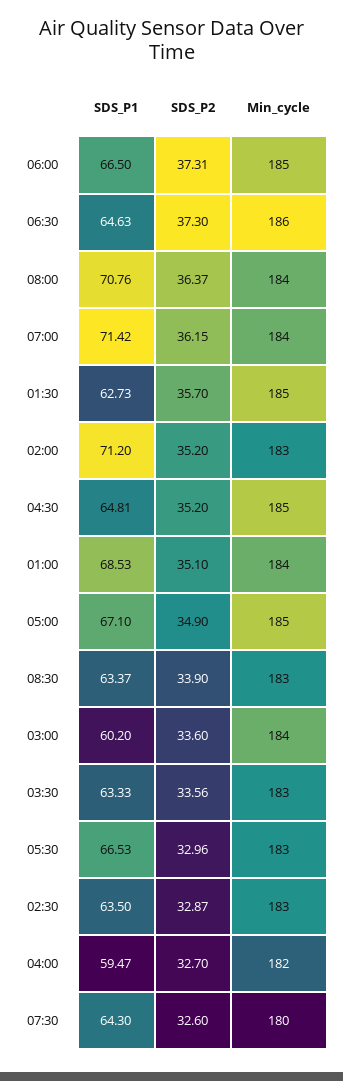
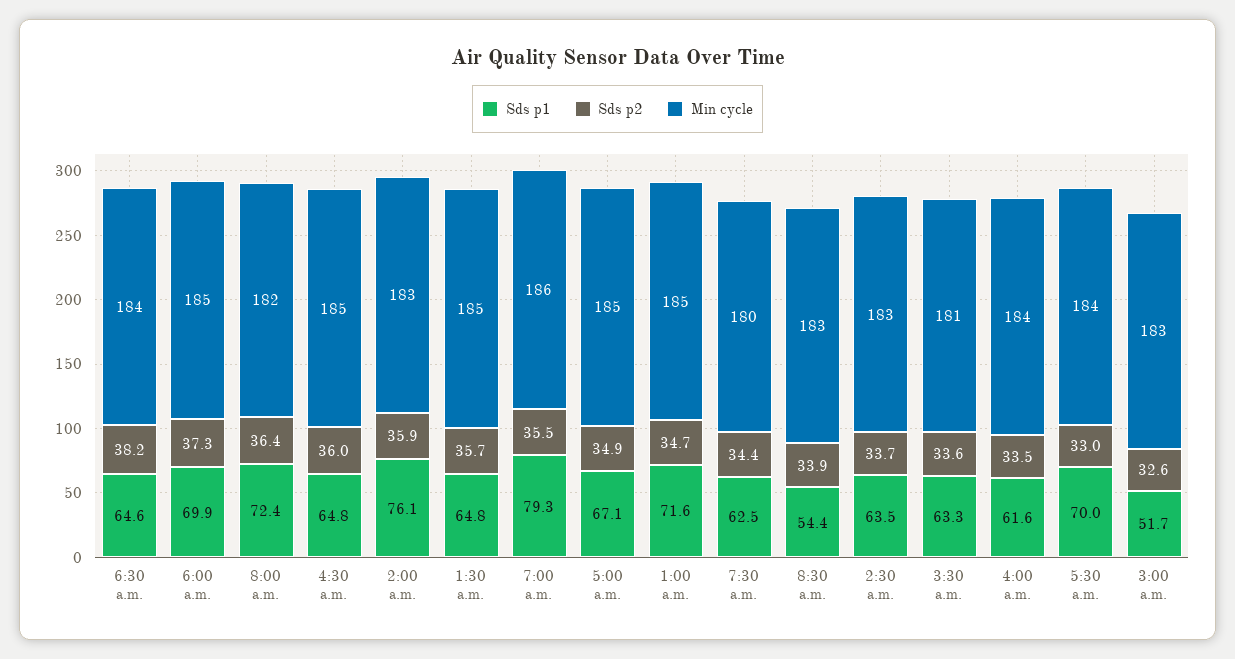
  {
    "SDS_P1": {
-     "06:00": 66.5,
+     "06:00": 69.9,
      "06:30": 64.63,
-     "08:00": 70.76,
+     "08:00": 72.4,
-     "07:00": 71.42,
+     "07:00": 79.3,
-     "01:30": 62.73,
+     "01:30": 64.8,
-     "02:00": 71.2,
+     "02:00": 76.1,
      "04:30": 64.81,
-     "01:00": 68.53,
+     "01:00": 71.6,
      "05:00": 67.1,
-     "08:30": 63.37,
+     "08:30": 54.4,
-     "03:00": 60.2,
+     "03:00": 51.7,
      "03:30": 63.33,
-     "05:30": 66.53,
+     "05:30": 70,
      "02:30": 63.5,
-     "04:00": 59.47,
+     "04:00": 61.6,
-     "07:30": 64.3
+     "07:30": 62.5
    },
    "SDS_P2": {
      "06:00": 37.31,
-     "06:30": 37.3,
+     "06:30": 38.2,
      "08:00": 36.37,
-     "07:00": 36.15,
+     "07:00": 35.5,
      "01:30": 35.7,
-     "02:00": 35.2,
+     "02:00": 35.9,
-     "04:30": 35.2,
+     "04:30": 36,
-     "01:00": 35.1,
+     "01:00": 34.7,
      "05:00": 34.9,
      "08:30": 33.9,
-     "03:00": 33.6,
+     "03:00": 32.6,
      "03:30": 33.56,
      "05:30": 32.96,
-     "02:30": 32.87,
+     "02:30": 33.7,
-     "04:00": 32.7,
+     "04:00": 33.5,
-     "07:30": 32.6
+     "07:30": 34.4
    },
    "Min_cycle": {
      "06:00": 185,
-     "06:30": 186,
+     "06:30": 184,
-     "08:00": 184,
+     "08:00": 182,
-     "07:00": 184,
+     "07:00": 186,
      "01:30": 185,
      "02:00": 183,
      "04:30": 185,
-     "01:00": 184,
+     "01:00": 185,
      "05:00": 185,
      "08:30": 183,
-     "03:00": 184,
+     "03:00": 183,
-     "03:30": 183,
+     "03:30": 181,
-     "05:30": 183,
+     "05:30": 184,
      "02:30": 183,
-     "04:00": 182,
+     "04:00": 184,
      "07:30": 180
    }
  }

